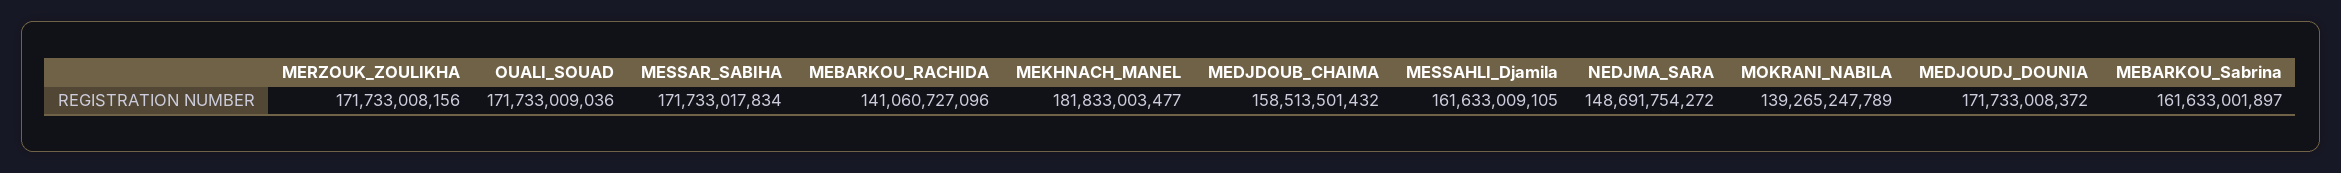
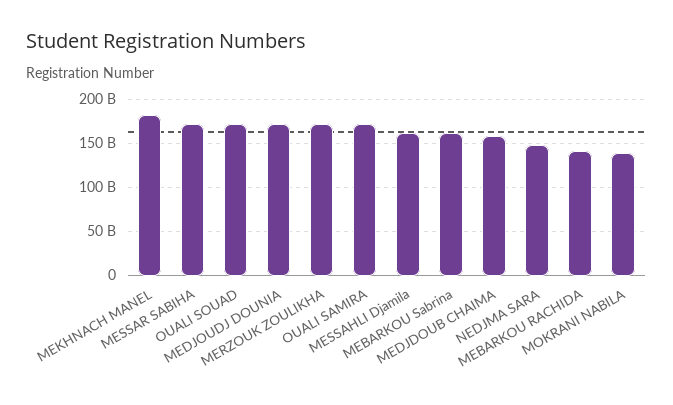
  {
    "MERZOUK_ZOULIKHA": 171733008156,
    "OUALI_SOUAD": 171733009036,
    "MESSAR_SABIHA": 171733017834,
    "MEBARKOU_RACHIDA": 141060727096,
    "MEKHNACH_MANEL": 181833003477,
    "MEDJDOUB_CHAIMA": 158513501432,
    "MESSAHLI_Djamila": 161633009105,
    "NEDJMA_SARA": 148691754272,
    "MOKRANI_NABILA": 139265247789,
    "MEDJOUDJ_DOUNIA": 171733008372,
-   "MEBARKOU_Sabrina": 161633001897
+   "MEBARKOU_Sabrina": 161633001897,
+   "OUALI SAMIRA": 170000000000
  }

